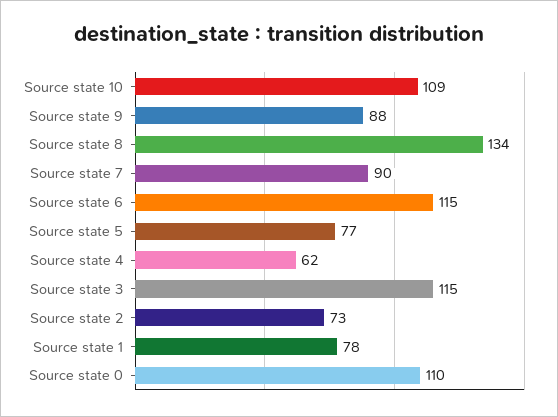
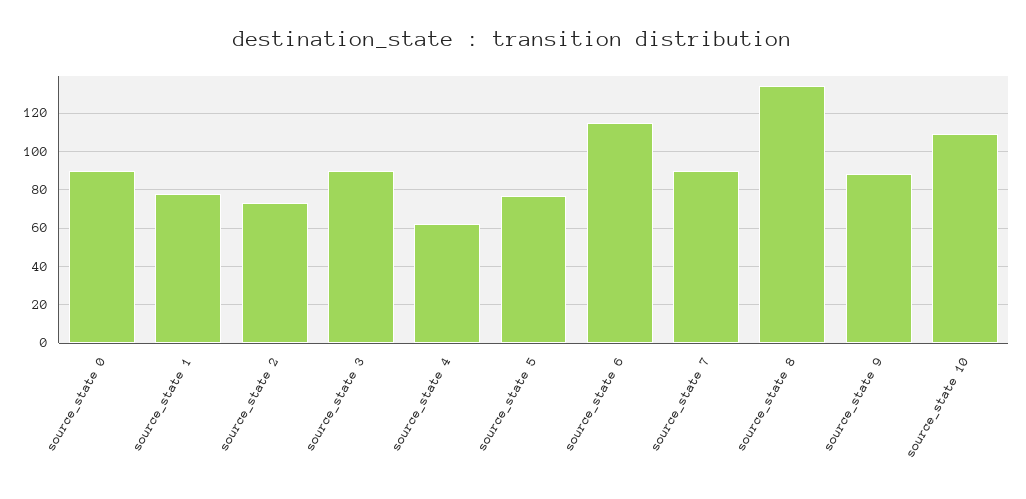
  {
    "Source state 10": 109,
    "Source state 9": 88,
    "Source state 8": 134,
    "Source state 7": 90,
    "Source state 6": 115,
    "Source state 5": 77,
    "Source state 4": 62,
-   "Source state 3": 115,
+   "Source state 3": 90,
    "Source state 2": 73,
    "Source state 1": 78,
-   "Source state 0": 110
+   "Source state 0": 90
  }

